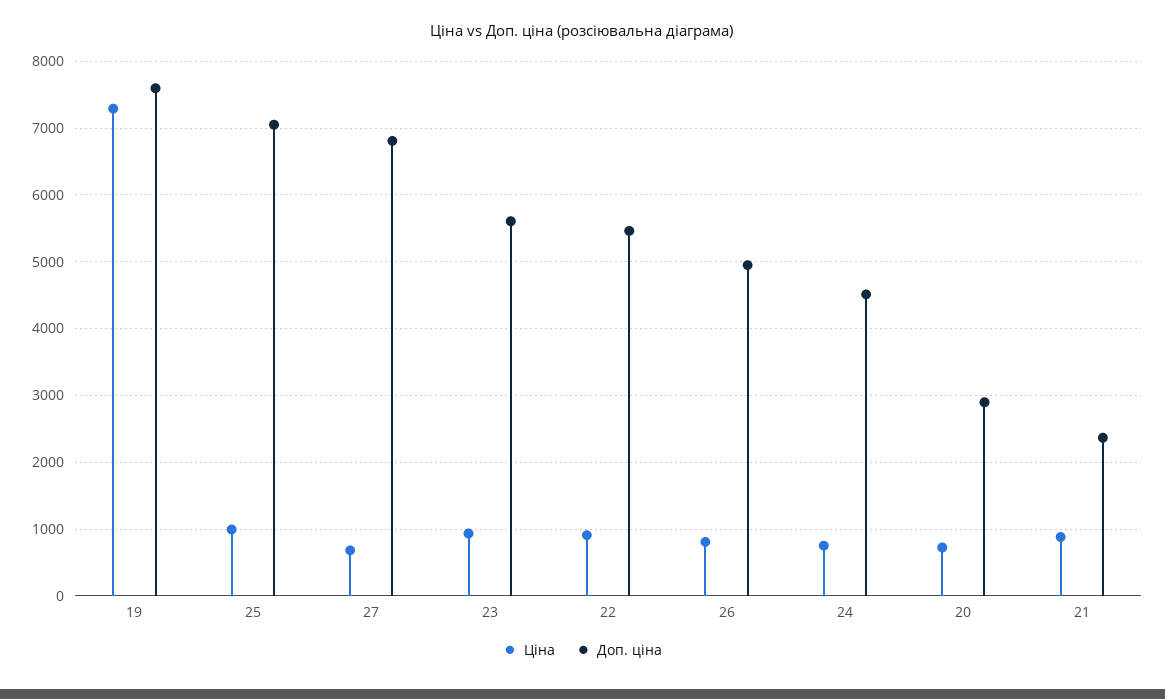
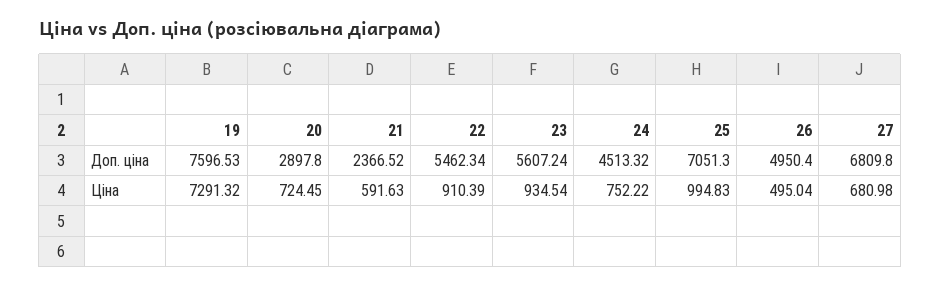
  {
    "Ціна": {
      "19": 7291.32,
      "25": 994.83,
      "27": 680.98,
      "23": 934.54,
      "22": 910.39,
-     "26": 800,
+     "26": 495.04,
      "24": 752.22,
      "20": 724.45,
-     "21": 900
+     "21": 591.63
    },
    "Доп. ціна": {
      "19": 7596.53,
      "25": 7051.3,
      "27": 6809.8,
      "23": 5607.24,
      "22": 5462.34,
      "26": 4950.4,
      "24": 4513.32,
      "20": 2897.8,
      "21": 2366.52
    }
  }

